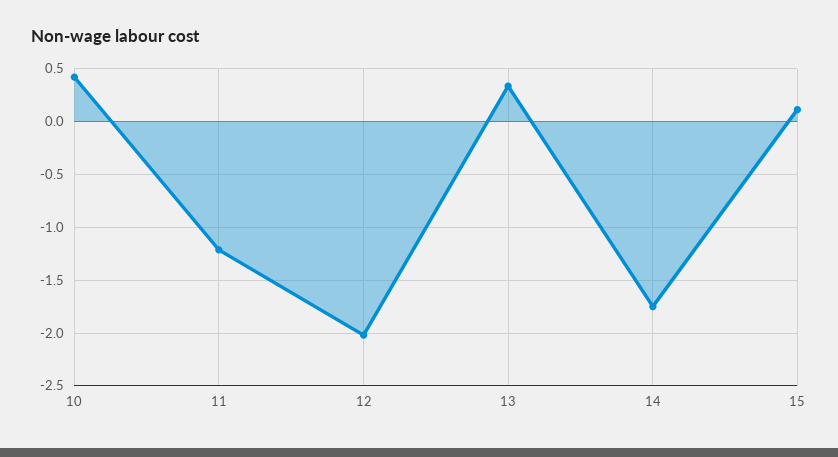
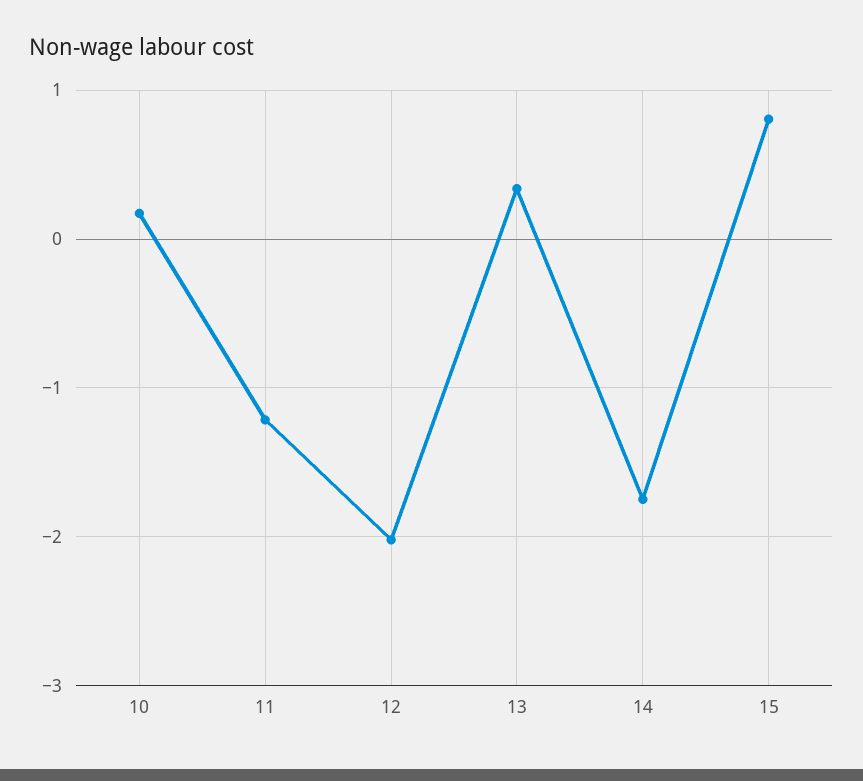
  {
-   "10": 0.4,
+   "10": 0.2,
    "11": -1.2,
    "12": -2,
    "13": 0.3,
    "14": -1.7,
-   "15": 0.1
+   "15": 0.8
  }

